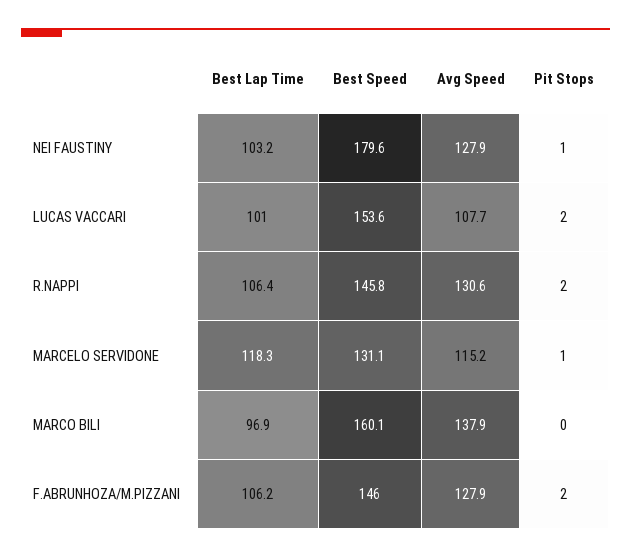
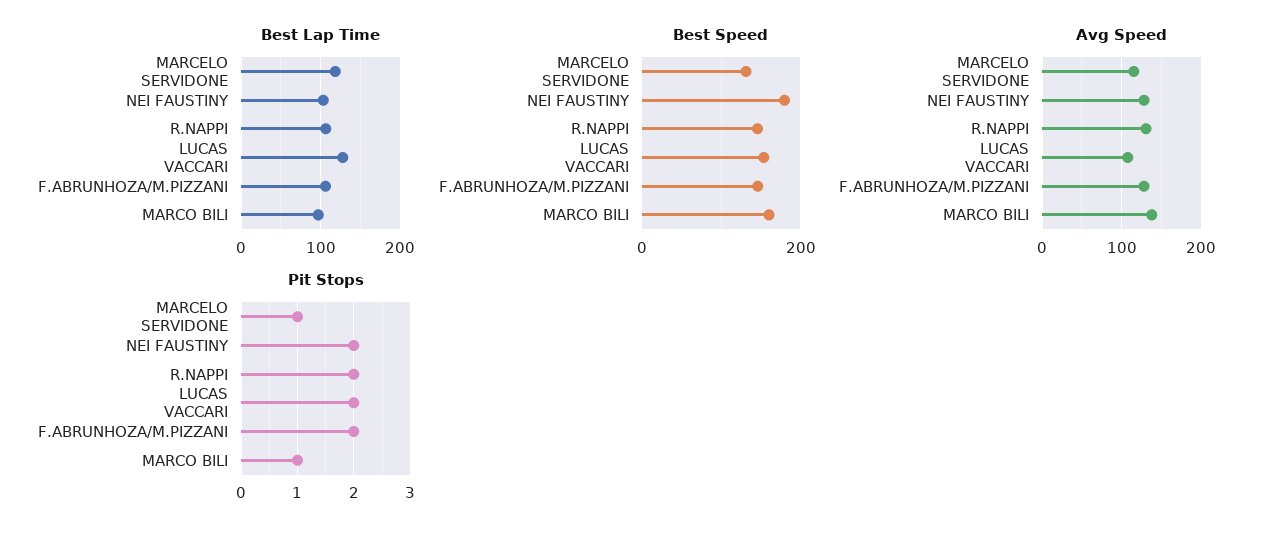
  {
    "Best Lap Time": {
      "NEI FAUSTINY": 103.2,
-     "LUCAS VACCARI": 101,
+     "LUCAS VACCARI": 130,
      "R.NAPPI": 106.4,
      "MARCELO SERVIDONE": 118.3,
      "MARCO BILI": 96.9,
      "F.ABRUNHOZA/M.PIZZANI": 106.2
    },
    "Best Speed": {
      "NEI FAUSTINY": 179.6,
      "LUCAS VACCARI": 153.6,
      "R.NAPPI": 145.8,
      "MARCELO SERVIDONE": 131.1,
      "MARCO BILI": 160.1,
      "F.ABRUNHOZA/M.PIZZANI": 146
    },
    "Avg Speed": {
      "NEI FAUSTINY": 127.9,
      "LUCAS VACCARI": 107.7,
      "R.NAPPI": 130.6,
      "MARCELO SERVIDONE": 115.2,
      "MARCO BILI": 137.9,
      "F.ABRUNHOZA/M.PIZZANI": 127.9
    },
    "Pit Stops": {
-     "NEI FAUSTINY": 1,
+     "NEI FAUSTINY": 2,
      "LUCAS VACCARI": 2,
      "R.NAPPI": 2,
      "MARCELO SERVIDONE": 1,
-     "MARCO BILI": 0,
+     "MARCO BILI": 1,
      "F.ABRUNHOZA/M.PIZZANI": 2
    }
  }

